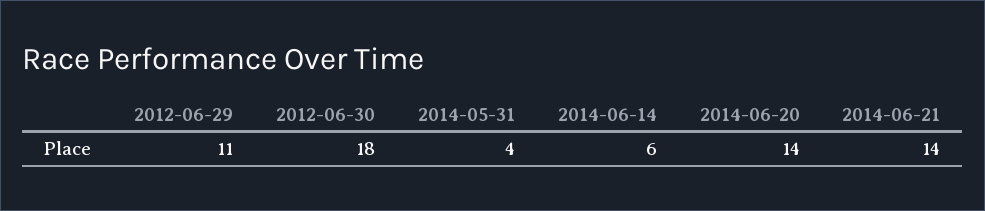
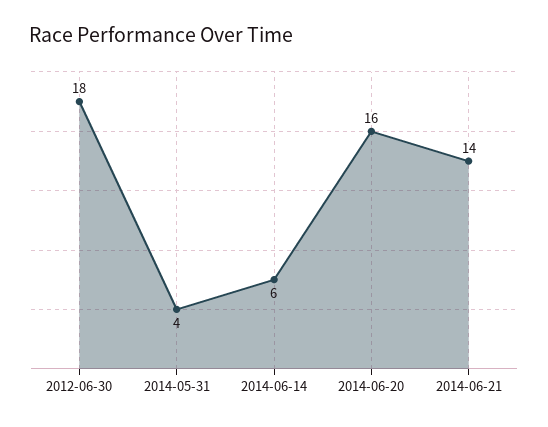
  {
-   "2012-06-29": 11,
    "2012-06-30": 18,
    "2014-05-31": 4,
    "2014-06-14": 6,
-   "2014-06-20": 14,
+   "2014-06-20": 16,
    "2014-06-21": 14
  }

